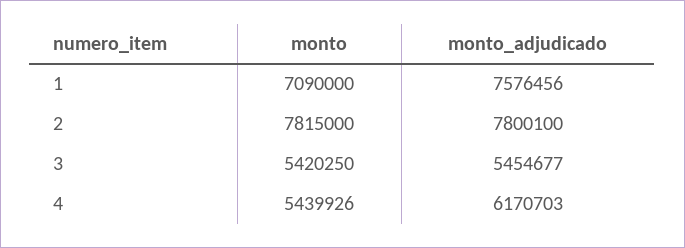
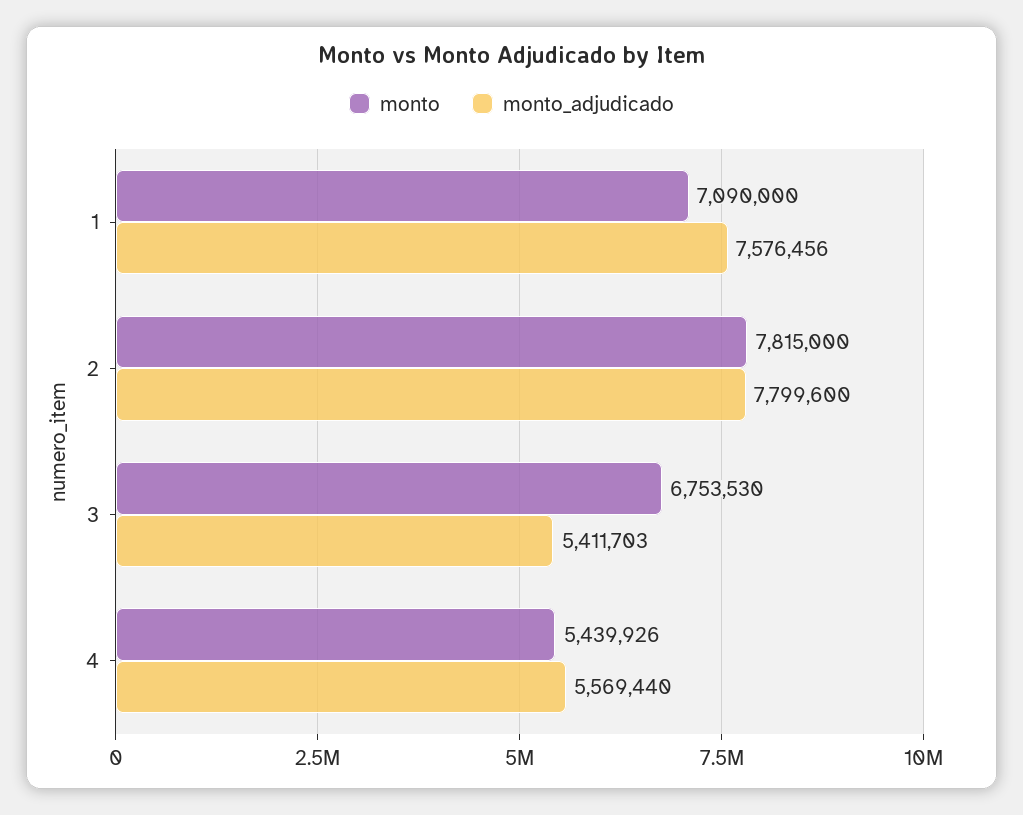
  {
    "monto": {
      "1": 7090000,
      "2": 7815000,
-     "3": 5420250,
+     "3": 6753530,
      "4": 5439926
    },
    "monto_adjudicado": {
      "1": 7576456,
-     "2": 7800100,
+     "2": 7799600,
-     "3": 5454677,
+     "3": 5411703,
-     "4": 6170703
+     "4": 5569440
    }
  }

